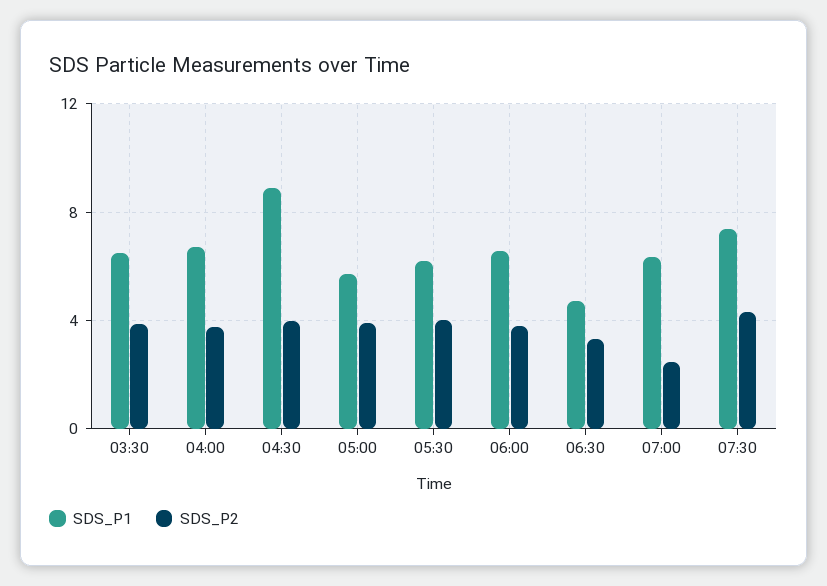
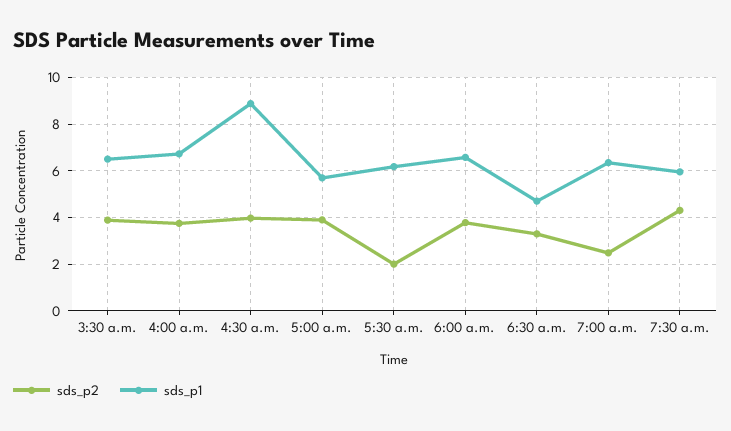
  {
    "SDS_P1": {
      "03:30": 6.5,
      "04:00": 6.5,
      "04:30": 9,
      "05:00": 5.5,
      "05:30": 6,
      "06:00": 6.5,
      "06:30": 4.5,
      "07:00": 6.5,
-     "07:30": 7.5
+     "07:30": 6
    },
    "SDS_P2": {
      "03:30": 4,
      "04:00": 4,
      "04:30": 4,
      "05:00": 4,
-     "05:30": 4,
+     "05:30": 2,
      "06:00": 4,
      "06:30": 3.5,
      "07:00": 2.5,
      "07:30": 4.5
    }
  }

